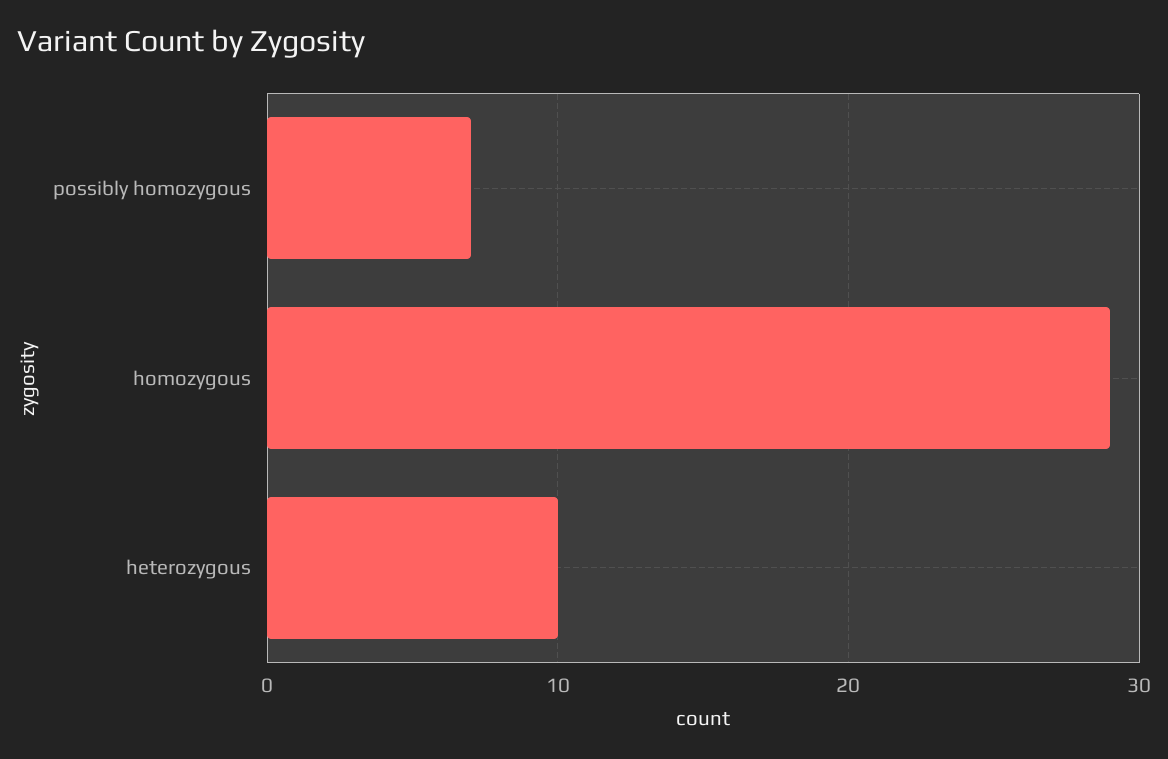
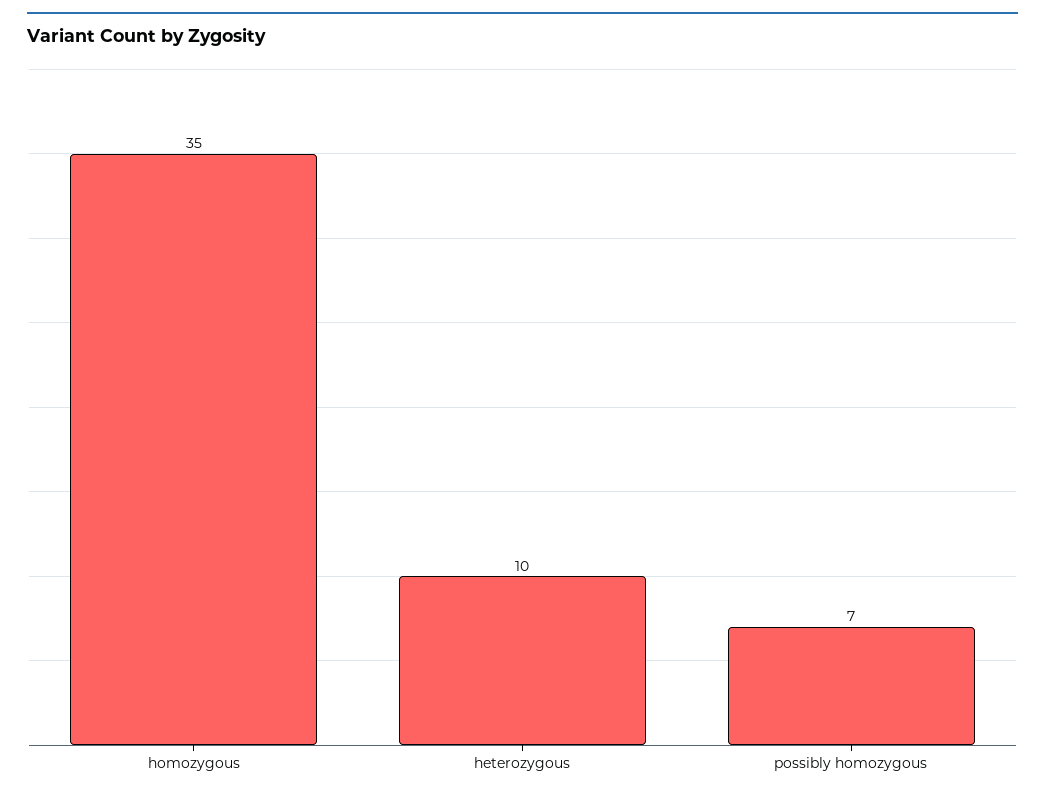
  {
    "possibly homozygous": 7,
-   "homozygous": 29,
+   "homozygous": 35,
    "heterozygous": 10
  }

